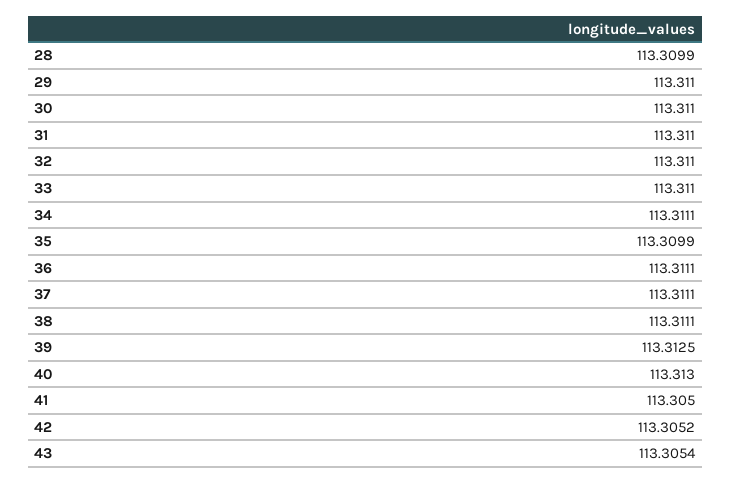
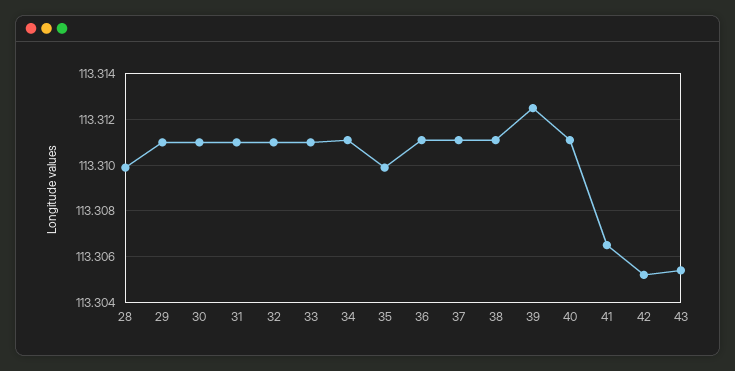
  {
    "28": 113.3099,
    "29": 113.311,
    "30": 113.311,
    "31": 113.311,
    "32": 113.311,
    "33": 113.311,
    "34": 113.3111,
    "35": 113.3099,
    "36": 113.3111,
    "37": 113.3111,
    "38": 113.3111,
    "39": 113.3125,
-   "40": 113.313,
+   "40": 113.311,
-   "41": 113.305,
+   "41": 113.3065,
    "42": 113.3052,
    "43": 113.3054
  }

